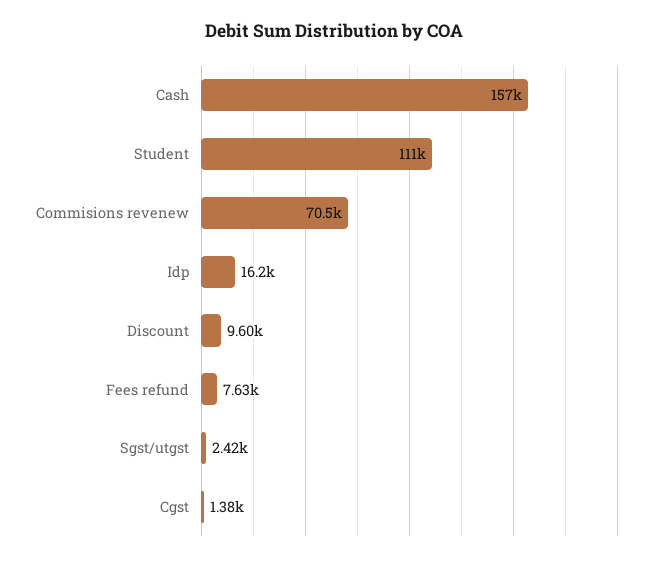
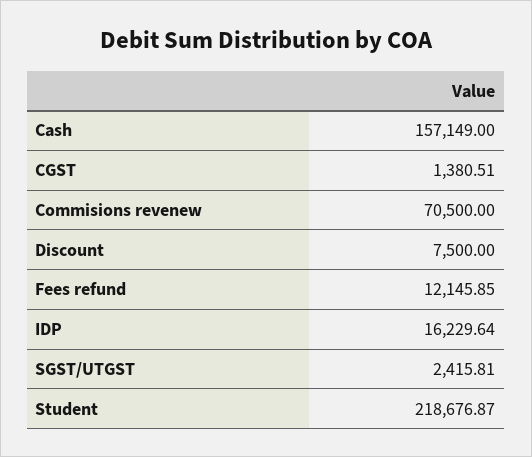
  {
    "Cash": 157149,
-   "Student": 111000,
+   "Student": 218676.87,
    "Commisions revenew": 70500,
    "Idp": 16229.64,
-   "Discount": 9600,
+   "Discount": 7500,
-   "Fees refund": 7630,
+   "Fees refund": 12145.85,
    "Sgst/utgst": 2415.81,
    "Cgst": 1380.51
  }

